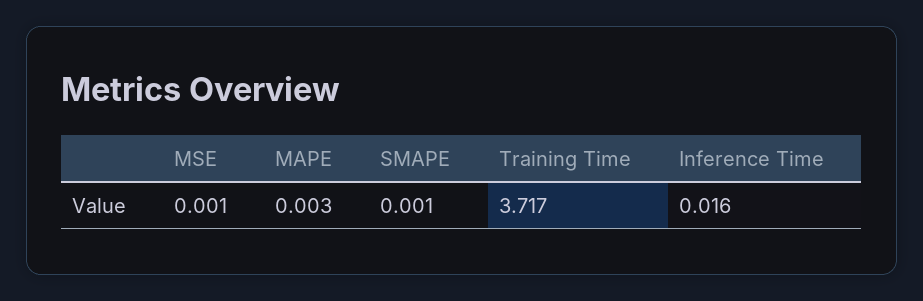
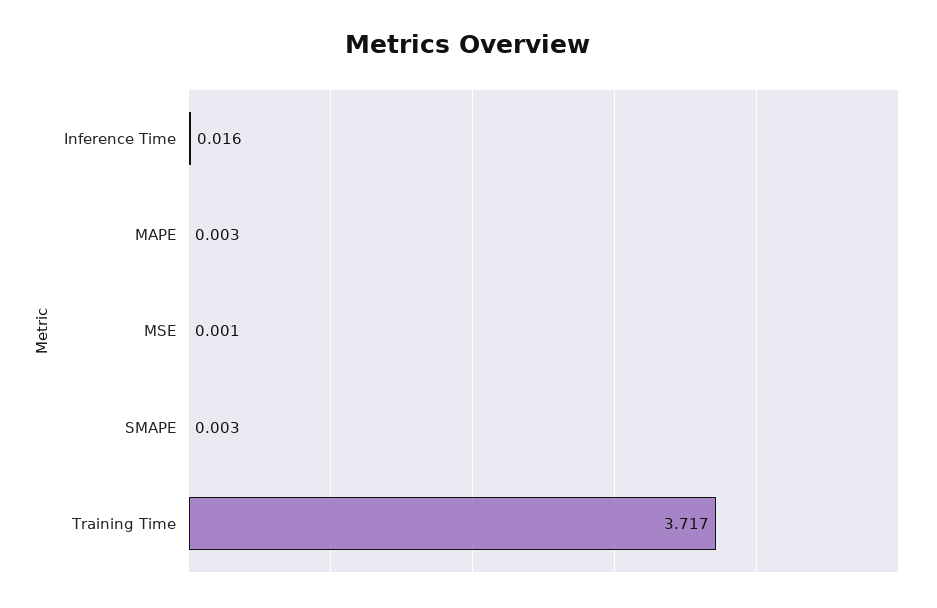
  {
    "MSE": 0.001,
    "MAPE": 0.003,
-   "SMAPE": 0.001,
+   "SMAPE": 0.003,
    "Training Time": 3.717,
    "Inference Time": 0.016
  }

